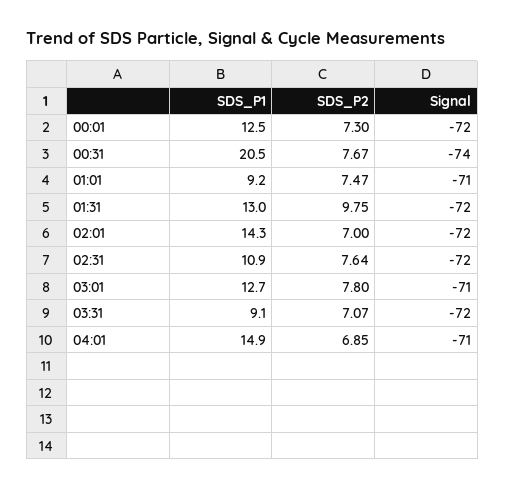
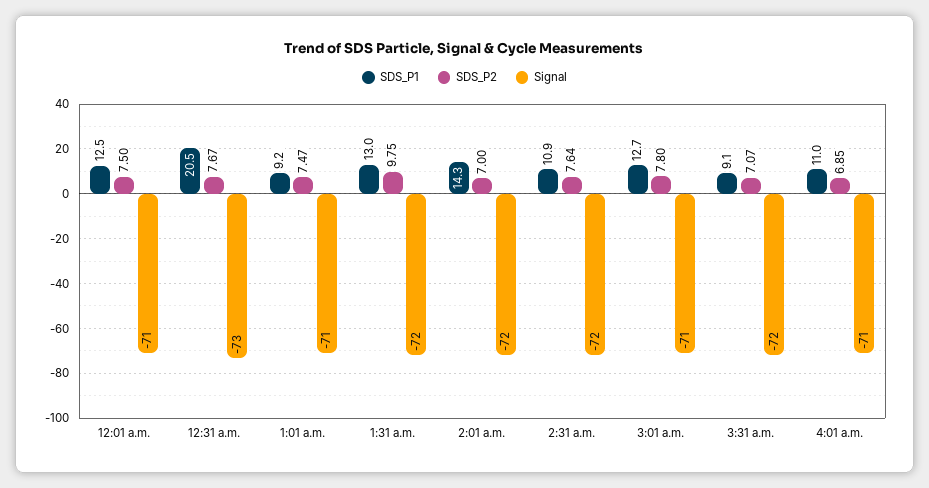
  {
    "SDS_P1": {
      "00:01": 12.5,
      "00:31": 20.5,
      "01:01": 9.2,
      "01:31": 13,
      "02:01": 14.3,
      "02:31": 10.9,
      "03:01": 12.7,
      "03:31": 9.1,
-     "04:01": 14.9
+     "04:01": 11
    },
    "SDS_P2": {
-     "00:01": 7.3,
+     "00:01": 7.5,
      "00:31": 7.67,
      "01:01": 7.47,
      "01:31": 9.75,
      "02:01": 7,
      "02:31": 7.64,
      "03:01": 7.8,
      "03:31": 7.07,
      "04:01": 6.85
    },
    "Signal": {
-     "00:01": -72,
+     "00:01": -71,
-     "00:31": -74,
+     "00:31": -73,
      "01:01": -71,
      "01:31": -72,
      "02:01": -72,
      "02:31": -72,
      "03:01": -71,
      "03:31": -72,
      "04:01": -71
    }
  }

